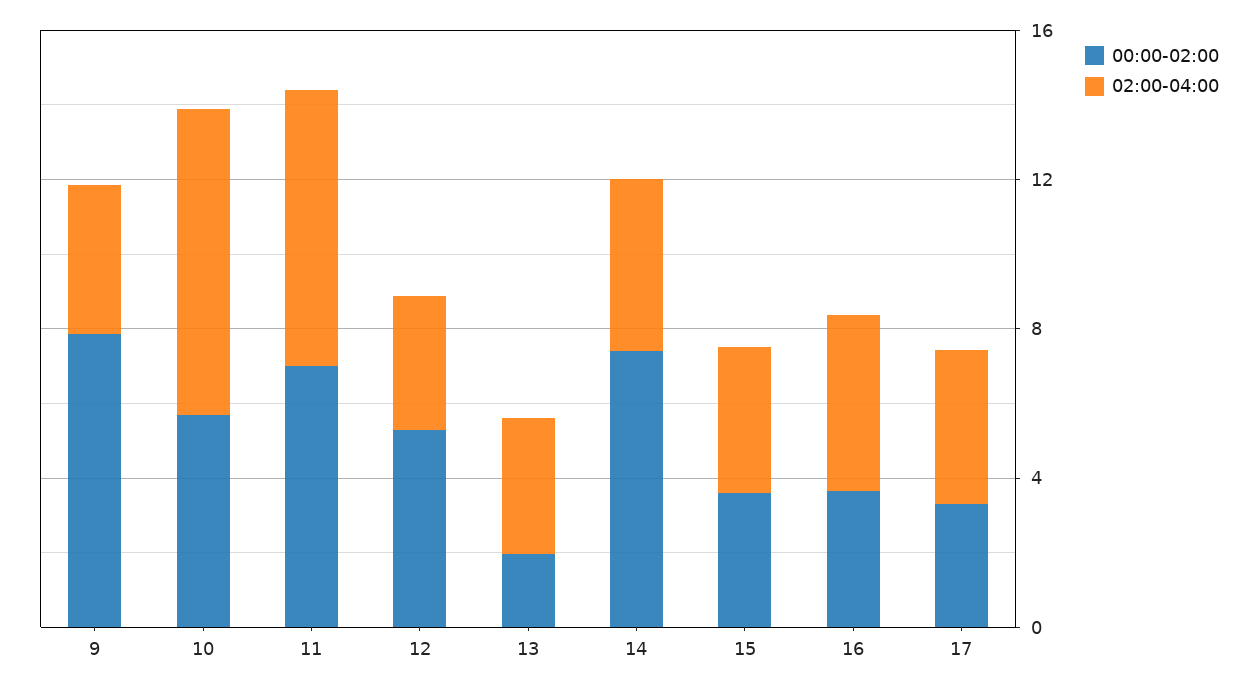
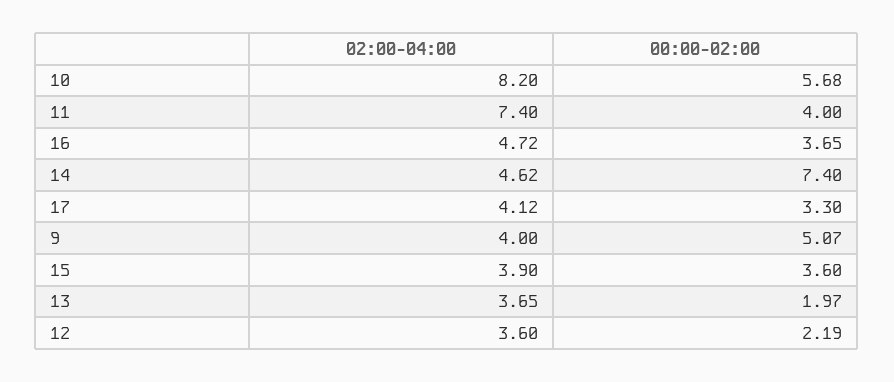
  {
    "00:00-02:00": {
-     "9": 8,
+     "9": 5.07,
      "10": 5.68,
-     "11": 7,
+     "11": 4,
-     "12": 5,
+     "12": 2.19,
      "13": 1.97,
      "14": 7.4,
      "15": 3.6,
      "16": 3.65,
      "17": 3.3
    },
    "02:00-04:00": {
      "9": 4,
      "10": 8.2,
      "11": 7.4,
      "12": 3.6,
      "13": 3.65,
      "14": 4.62,
      "15": 3.9,
      "16": 4.72,
      "17": 4.12
    }
  }

